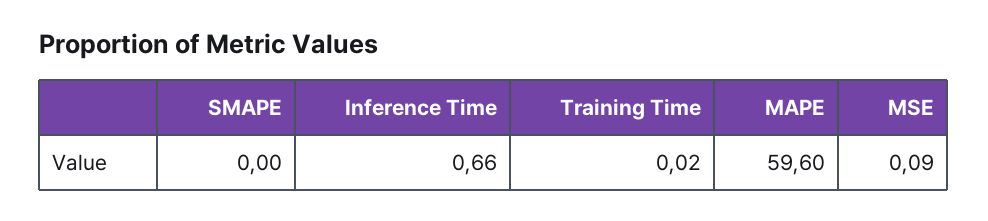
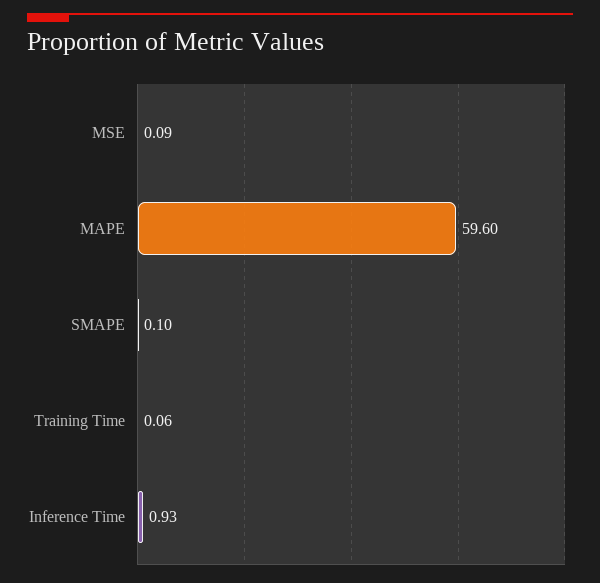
  {
-   "SMAPE": 0,
+   "SMAPE": 0.1,
-   "Inference Time": 0.66,
+   "Inference Time": 0.93,
-   "Training Time": 0.02,
+   "Training Time": 0.06,
    "MAPE": 59.6,
    "MSE": 0.09
  }

